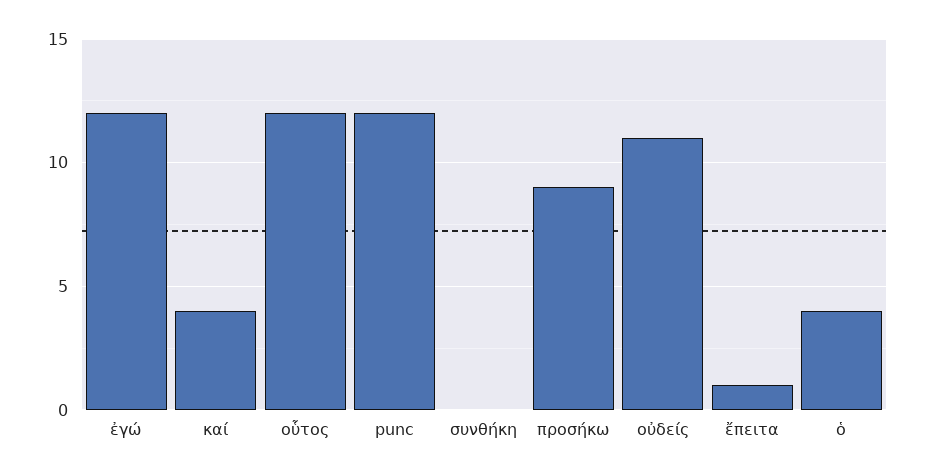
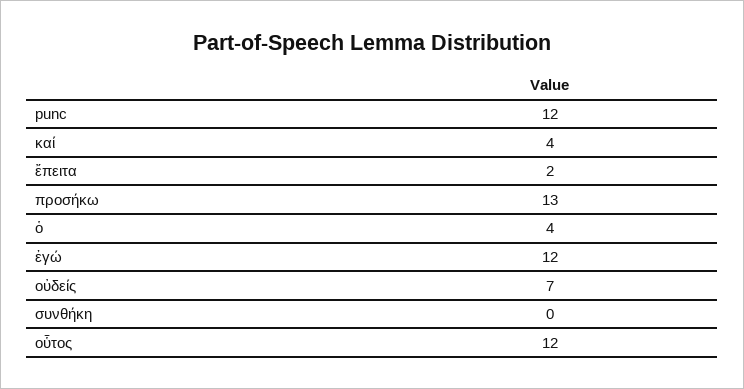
  {
    "ἐγώ": 12,
    "καί": 4,
    "οὗτος": 12,
    "punc": 12,
    "συνθήκη": 0,
-   "προσήκω": 9,
+   "προσήκω": 13,
-   "οὐδείς": 11,
+   "οὐδείς": 7,
-   "ἔπειτα": 1,
+   "ἔπειτα": 2,
    "ὁ": 4
  }

